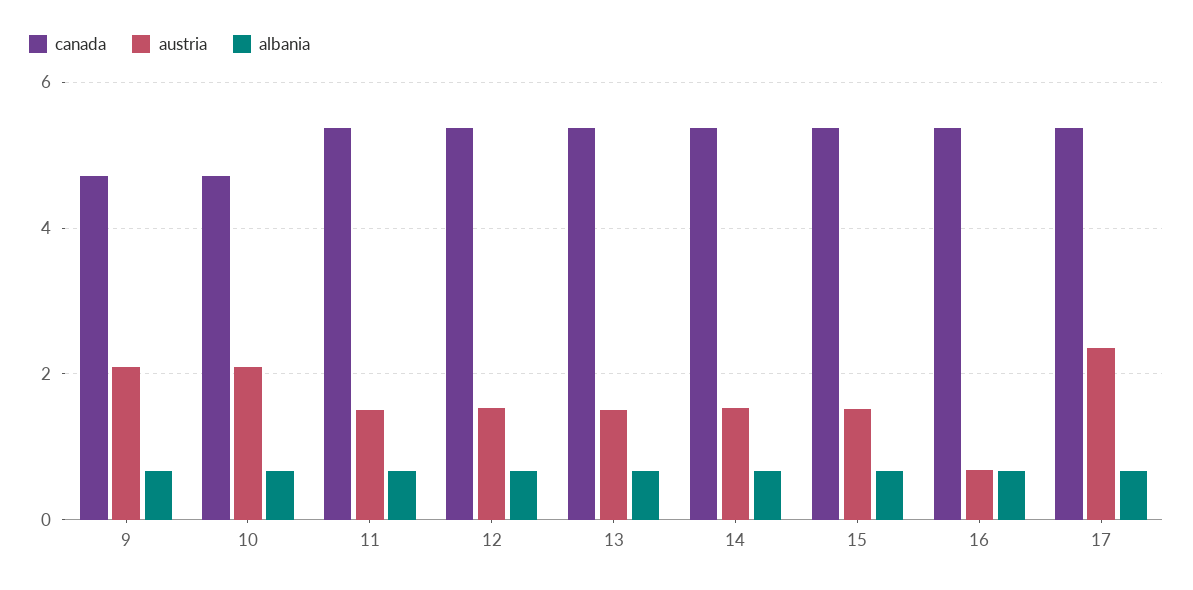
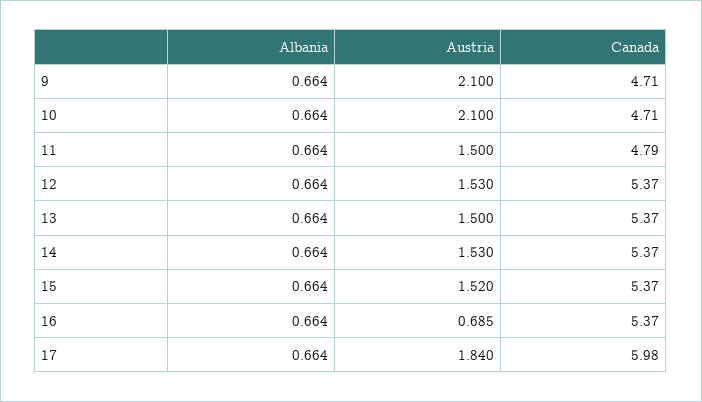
  {
    "canada": {
      "9": 4.71,
      "10": 4.71,
-     "11": 5.4,
+     "11": 4.79,
      "12": 5.37,
      "13": 5.37,
      "14": 5.37,
      "15": 5.37,
      "16": 5.37,
-     "17": 5.4
+     "17": 5.98
    },
    "austria": {
      "9": 2.1,
      "10": 2.1,
      "11": 1.5,
      "12": 1.53,
      "13": 1.5,
      "14": 1.53,
      "15": 1.52,
      "16": 0.685,
-     "17": 2.4
+     "17": 1.84
    },
    "albania": {
      "9": 0.664,
      "10": 0.664,
      "11": 0.664,
      "12": 0.664,
      "13": 0.664,
      "14": 0.664,
      "15": 0.664,
      "16": 0.664,
      "17": 0.664
    }
  }

